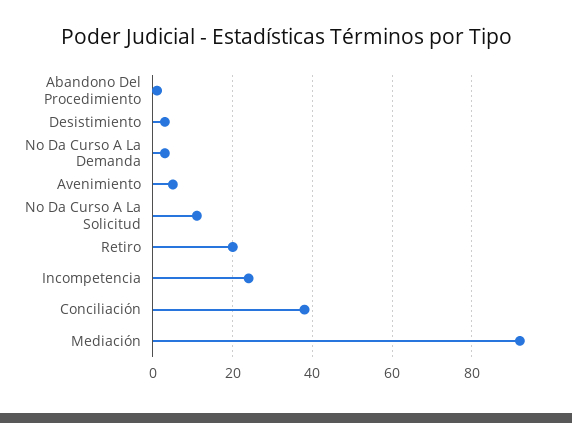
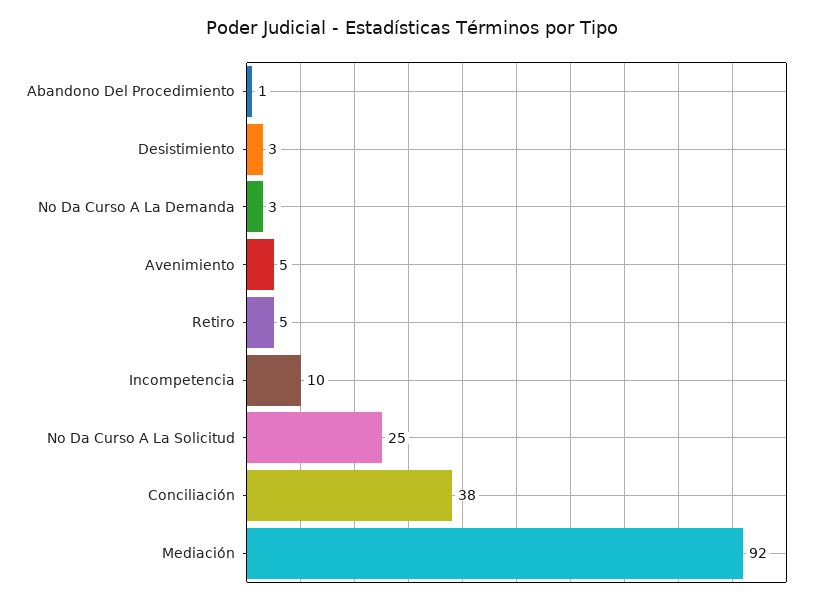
  {
    "Abandono Del Procedimiento": 1,
    "Desistimiento": 3,
    "No Da Curso A La Demanda": 3,
    "Avenimiento": 5,
-   "No Da Curso A La Solicitud": 10,
+   "No Da Curso A La Solicitud": 25,
-   "Retiro": 20,
+   "Retiro": 5,
-   "Incompetencia": 25,
+   "Incompetencia": 10,
    "Conciliación": 38,
    "Mediación": 92
  }

